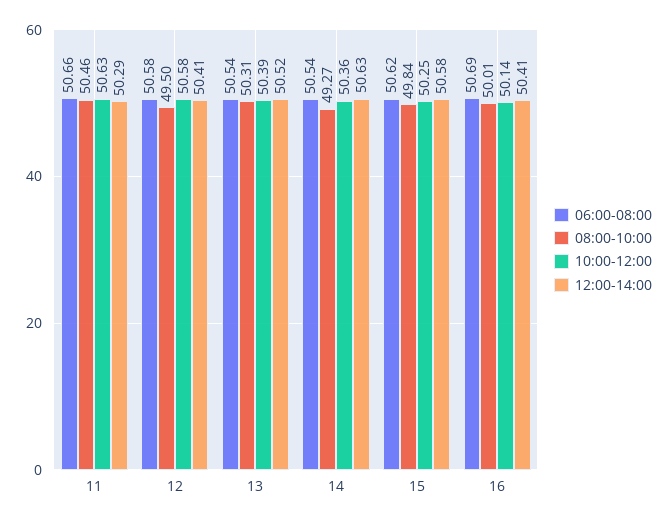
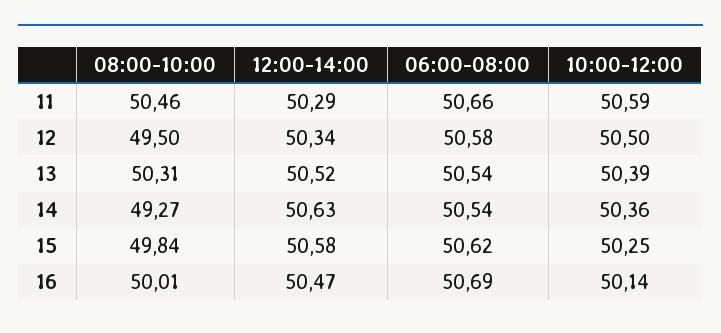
  {
    "06:00-08:00": {
      "11": 50.66,
      "12": 50.58,
      "13": 50.54,
      "14": 50.54,
      "15": 50.62,
      "16": 50.69
    },
    "08:00-10:00": {
      "11": 50.46,
      "12": 49.5,
      "13": 50.31,
      "14": 49.27,
      "15": 49.84,
      "16": 50.01
    },
    "10:00-12:00": {
-     "11": 50.63,
+     "11": 50.59,
-     "12": 50.58,
+     "12": 50.5,
      "13": 50.39,
      "14": 50.36,
      "15": 50.25,
      "16": 50.14
    },
    "12:00-14:00": {
      "11": 50.29,
-     "12": 50.41,
+     "12": 50.34,
      "13": 50.52,
      "14": 50.63,
      "15": 50.58,
-     "16": 50.41
+     "16": 50.47
    }
  }

